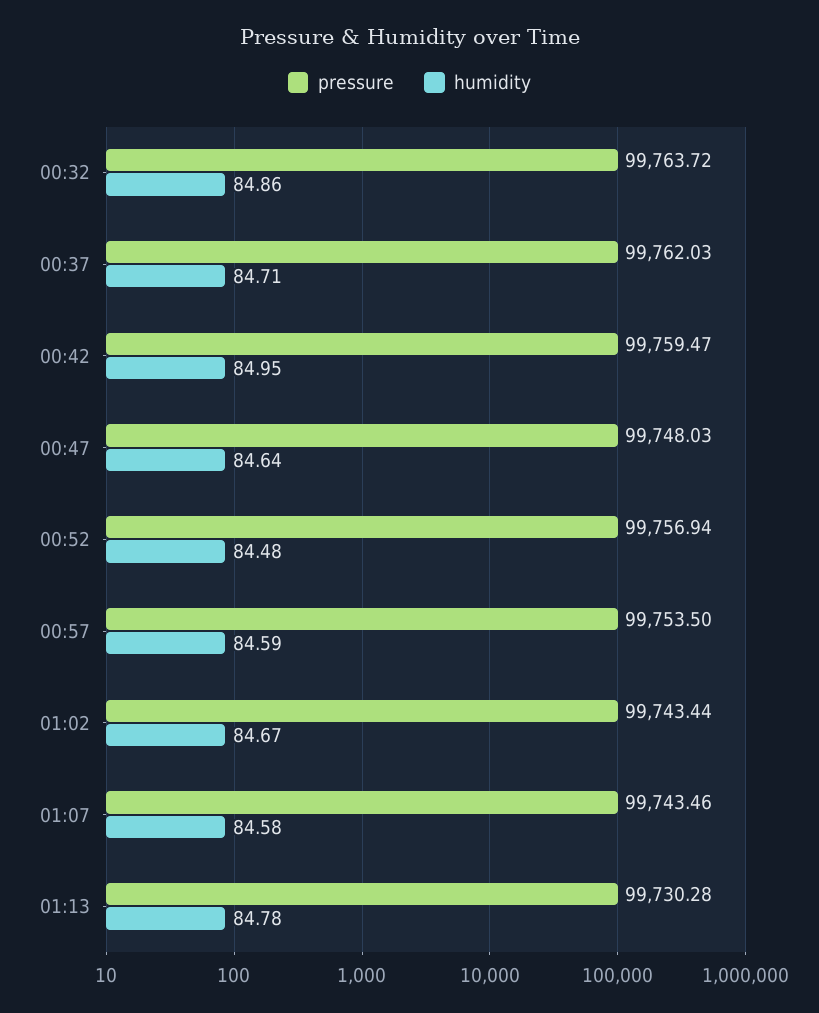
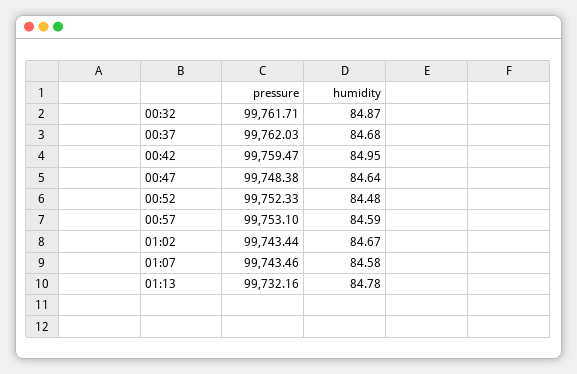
  {
    "pressure": {
-     "00:32": 99763.72,
+     "00:32": 99761.71,
      "00:37": 99762.03,
      "00:42": 99759.47,
-     "00:47": 99748.03,
+     "00:47": 99748.38,
-     "00:52": 99756.94,
+     "00:52": 99752.33,
-     "00:57": 99753.5,
+     "00:57": 99753.1,
      "01:02": 99743.44,
      "01:07": 99743.46,
-     "01:13": 99730.28
+     "01:13": 99732.16
    },
    "humidity": {
-     "00:32": 84.86,
+     "00:32": 84.87,
-     "00:37": 84.71,
+     "00:37": 84.68,
      "00:42": 84.95,
      "00:47": 84.64,
      "00:52": 84.48,
      "00:57": 84.59,
      "01:02": 84.67,
      "01:07": 84.58,
      "01:13": 84.78
    }
  }

